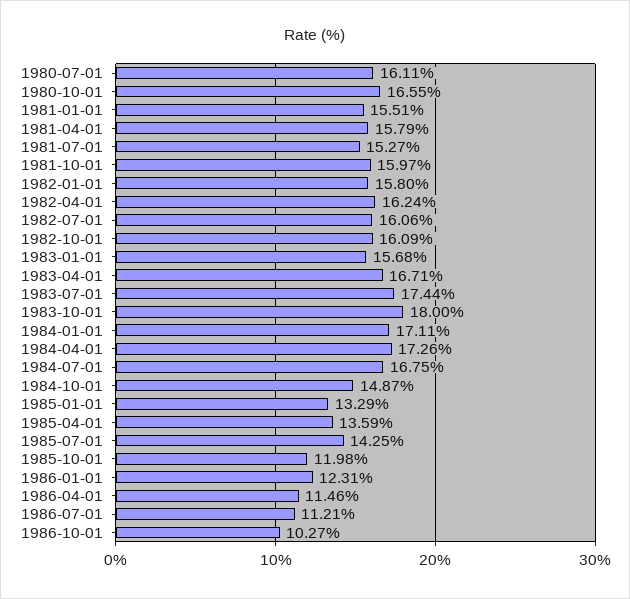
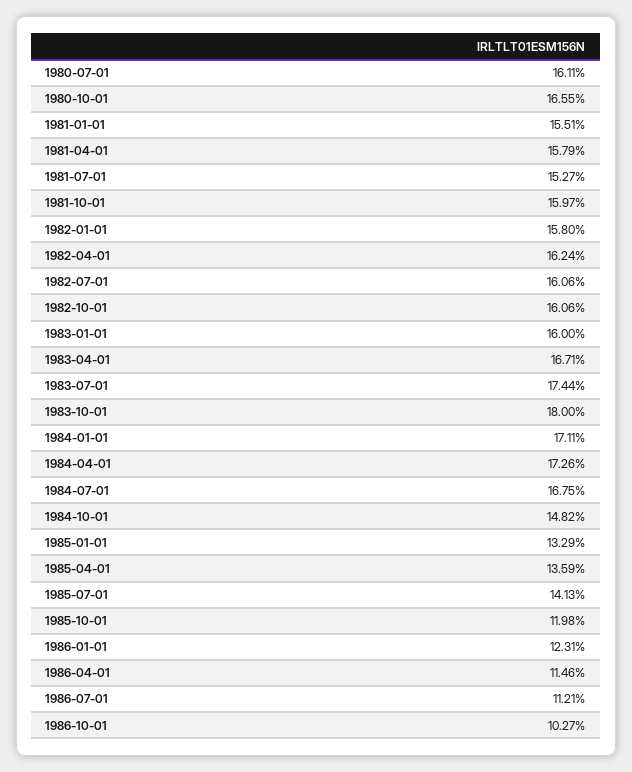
  {
    "1980-07-01": 16.11,
    "1980-10-01": 16.55,
    "1981-01-01": 15.51,
    "1981-04-01": 15.79,
    "1981-07-01": 15.27,
    "1981-10-01": 15.97,
    "1982-01-01": 15.8,
    "1982-04-01": 16.24,
    "1982-07-01": 16.06,
-   "1982-10-01": 16.09,
+   "1982-10-01": 16.06,
-   "1983-01-01": 15.68,
+   "1983-01-01": 16,
    "1983-04-01": 16.71,
    "1983-07-01": 17.44,
    "1983-10-01": 18,
    "1984-01-01": 17.11,
    "1984-04-01": 17.26,
    "1984-07-01": 16.75,
-   "1984-10-01": 14.87,
+   "1984-10-01": 14.82,
    "1985-01-01": 13.29,
    "1985-04-01": 13.59,
-   "1985-07-01": 14.25,
+   "1985-07-01": 14.13,
    "1985-10-01": 11.98,
    "1986-01-01": 12.31,
    "1986-04-01": 11.46,
    "1986-07-01": 11.21,
    "1986-10-01": 10.27
  }

